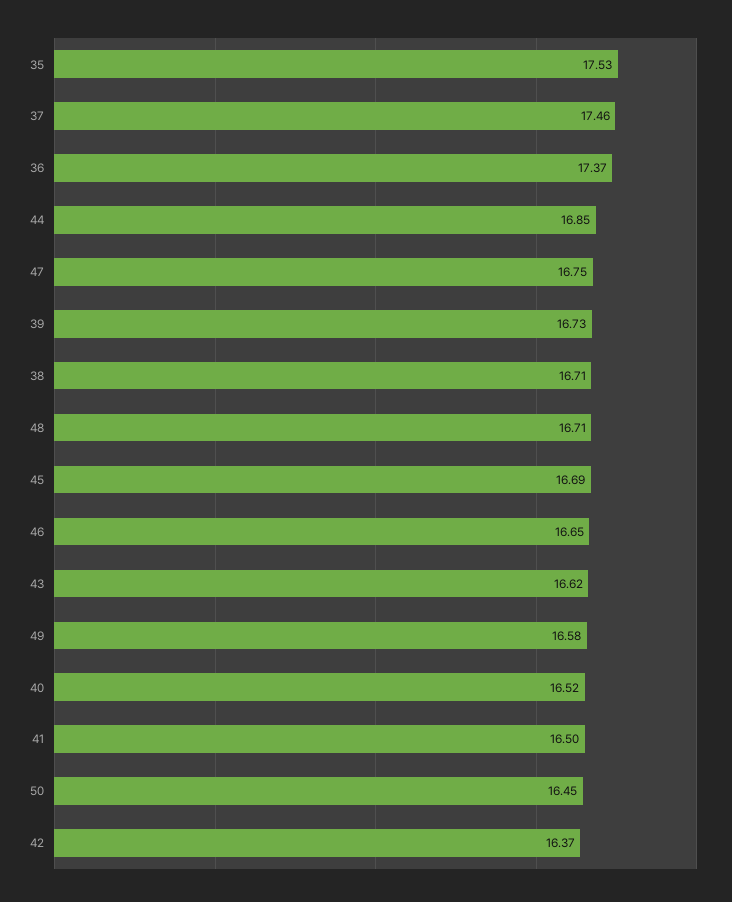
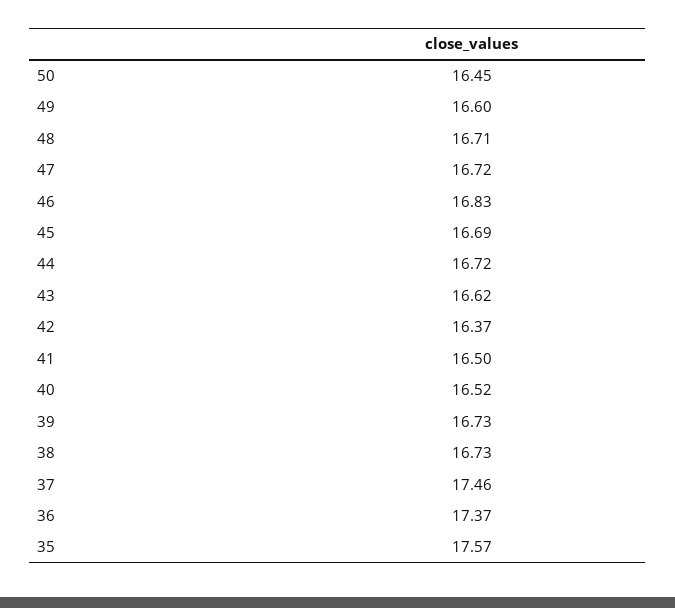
  {
-   "35": 17.53,
+   "35": 17.57,
    "37": 17.46,
    "36": 17.37,
-   "44": 16.85,
+   "44": 16.72,
-   "47": 16.75,
+   "47": 16.72,
    "39": 16.73,
-   "38": 16.71,
+   "38": 16.73,
    "48": 16.71,
    "45": 16.69,
-   "46": 16.65,
+   "46": 16.83,
    "43": 16.62,
-   "49": 16.58,
+   "49": 16.6,
    "40": 16.52,
    "41": 16.5,
    "50": 16.45,
    "42": 16.37
  }

